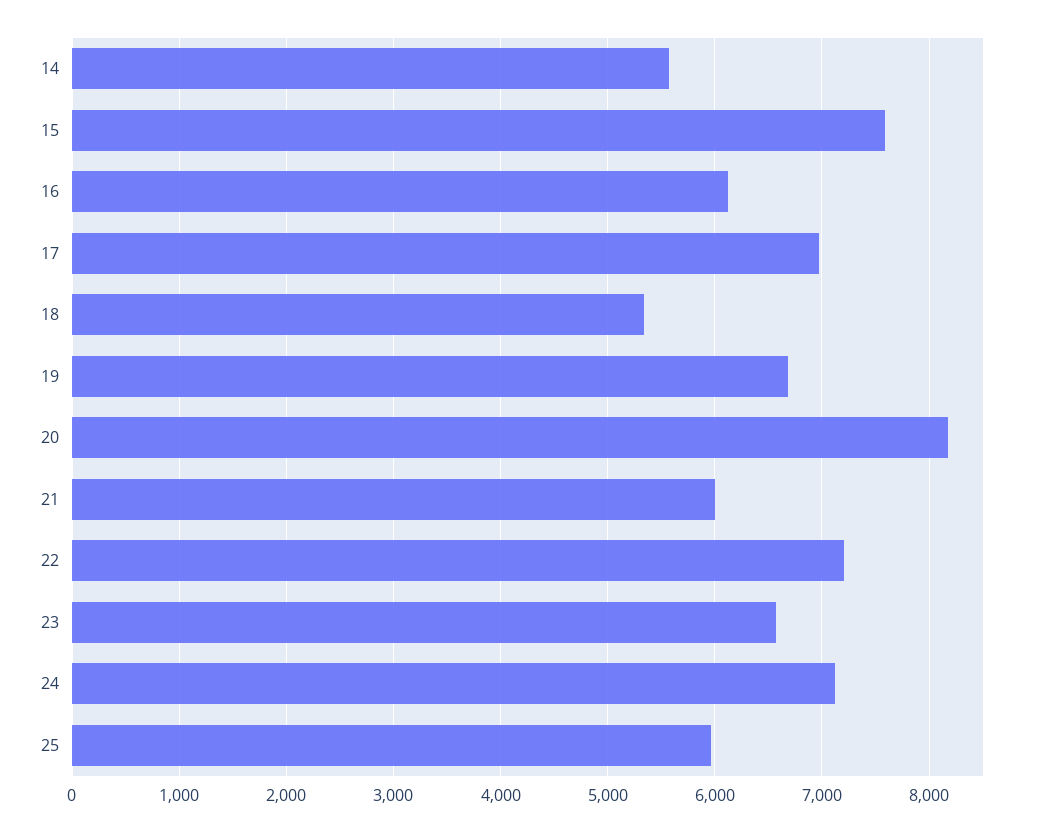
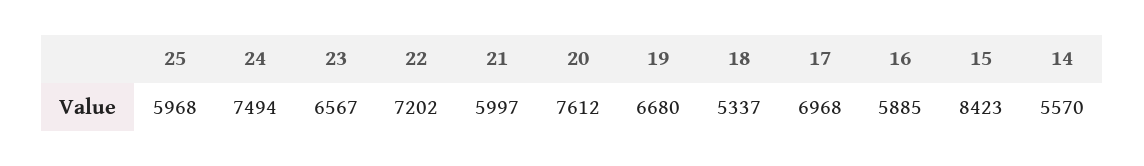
  {
    "14": 5570,
-   "15": 7600,
+   "15": 8423,
-   "16": 6100,
+   "16": 5885,
    "17": 6968,
    "18": 5337,
    "19": 6680,
-   "20": 8200,
+   "20": 7612,
    "21": 5997,
    "22": 7202,
    "23": 6567,
-   "24": 7100,
+   "24": 7494,
    "25": 5968
  }

